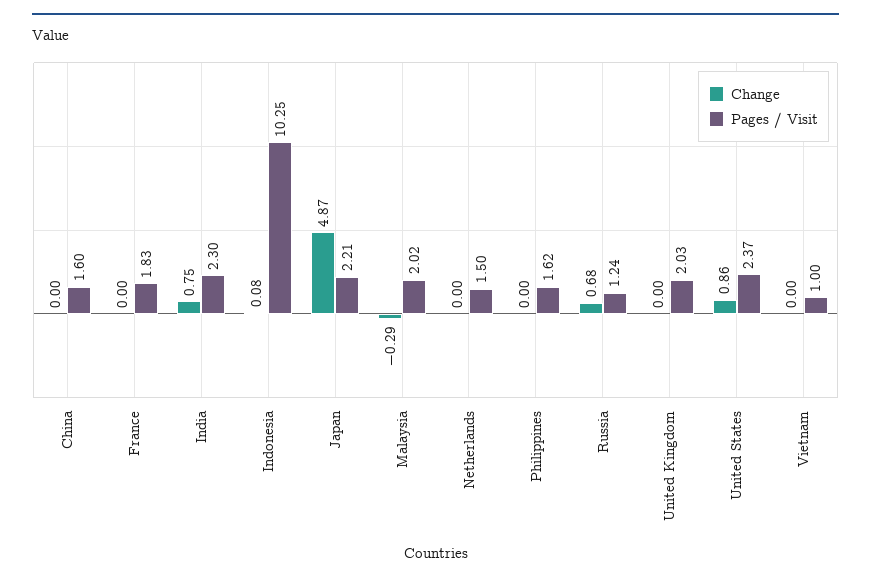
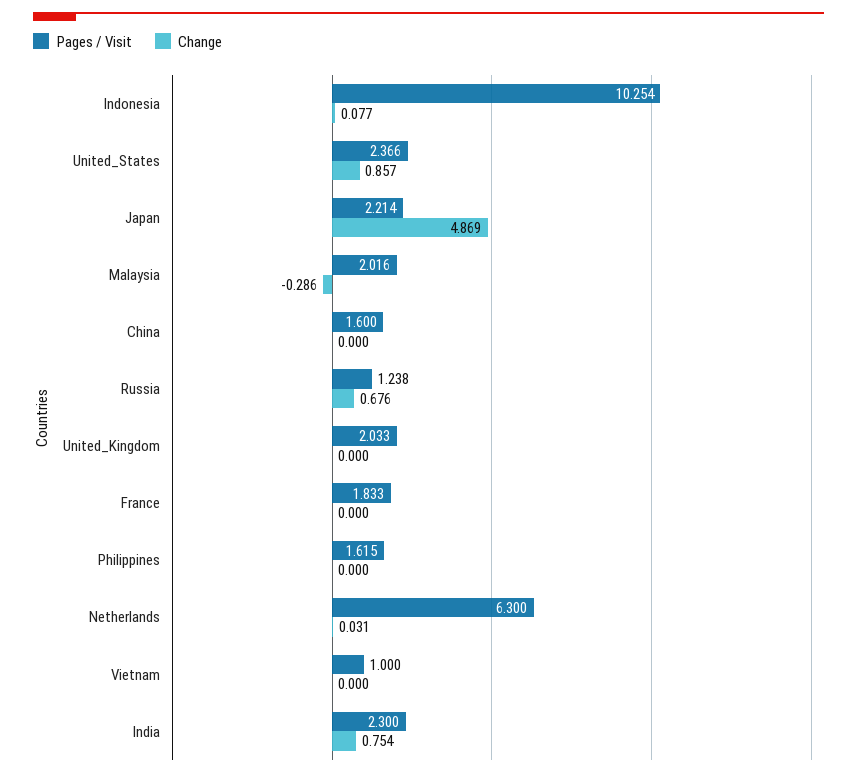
  {
    "Change": {
      "China": 0,
      "France": 0,
      "India": 0.754,
      "Indonesia": 0.077,
      "Japan": 4.869,
      "Malaysia": -0.286,
-     "Netherlands": 0,
+     "Netherlands": 0.031,
      "Philippines": 0,
      "Russia": 0.676,
      "United Kingdom": 0,
      "United States": 0.857,
      "Vietnam": 0
    },
    "Pages / Visit": {
      "China": 1.6,
      "France": 1.833,
      "India": 2.3,
      "Indonesia": 10.254,
      "Japan": 2.214,
      "Malaysia": 2.016,
-     "Netherlands": 1.5,
+     "Netherlands": 6.3,
      "Philippines": 1.615,
      "Russia": 1.238,
      "United Kingdom": 2.033,
      "United States": 2.366,
      "Vietnam": 1
    }
  }

